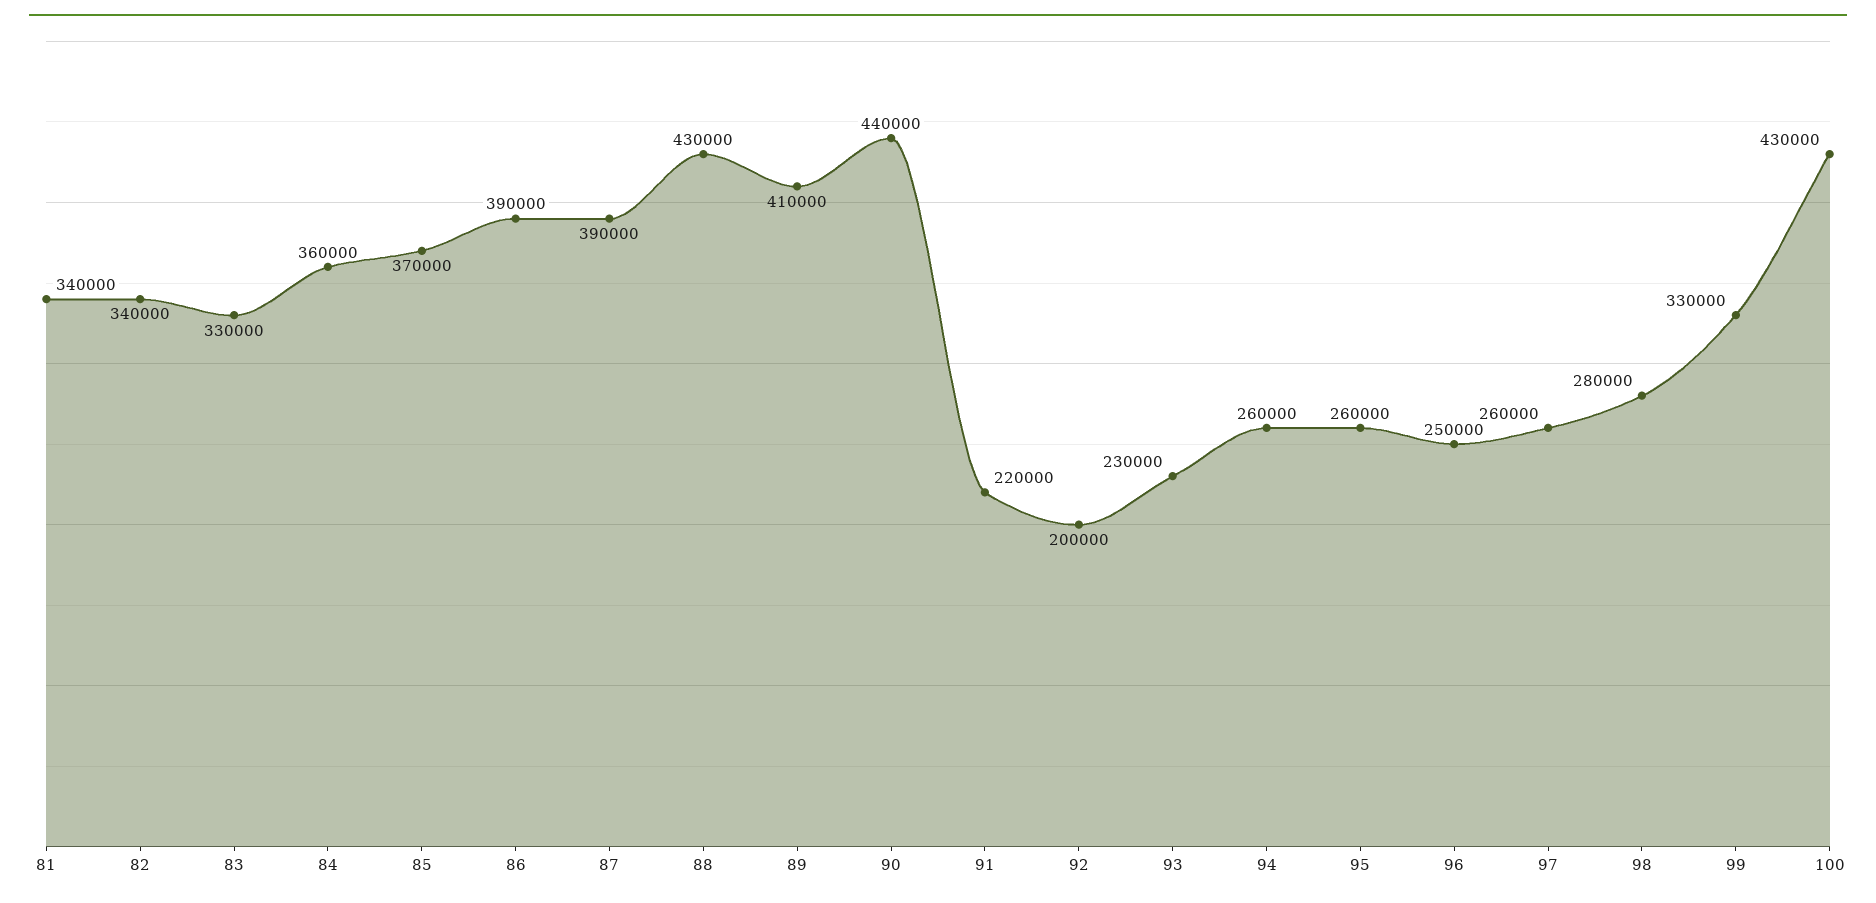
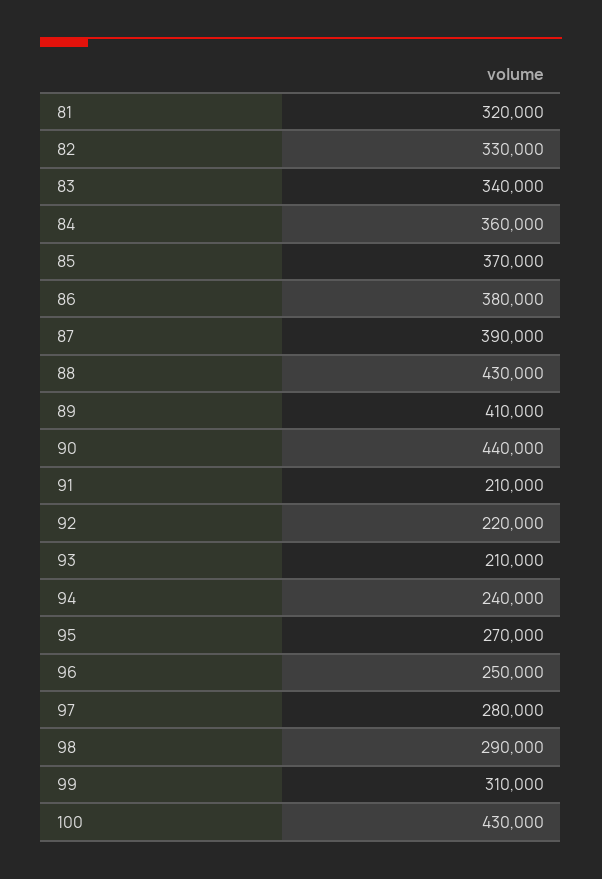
  {
-   "81": 340000,
+   "81": 320000,
-   "82": 340000,
+   "82": 330000,
-   "83": 330000,
+   "83": 340000,
    "84": 360000,
    "85": 370000,
-   "86": 390000,
+   "86": 380000,
    "87": 390000,
    "88": 430000,
    "89": 410000,
    "90": 440000,
-   "91": 220000,
+   "91": 210000,
-   "92": 200000,
+   "92": 220000,
-   "93": 230000,
+   "93": 210000,
-   "94": 260000,
+   "94": 240000,
-   "95": 260000,
+   "95": 270000,
    "96": 250000,
-   "97": 260000,
+   "97": 280000,
-   "98": 280000,
+   "98": 290000,
-   "99": 330000,
+   "99": 310000,
    "100": 430000
  }

